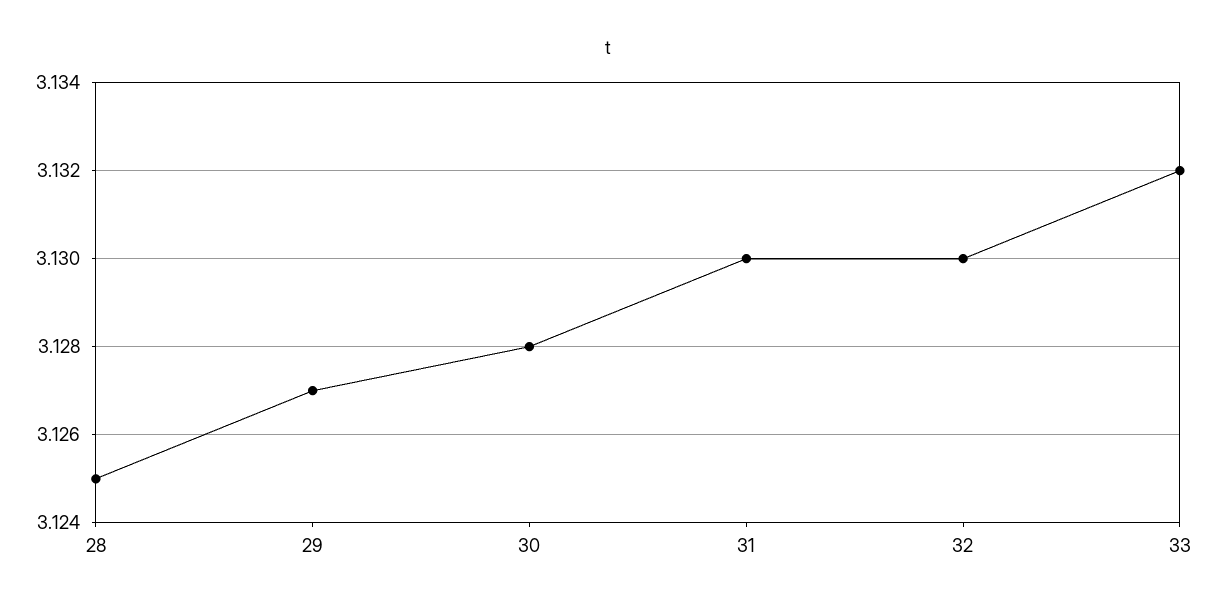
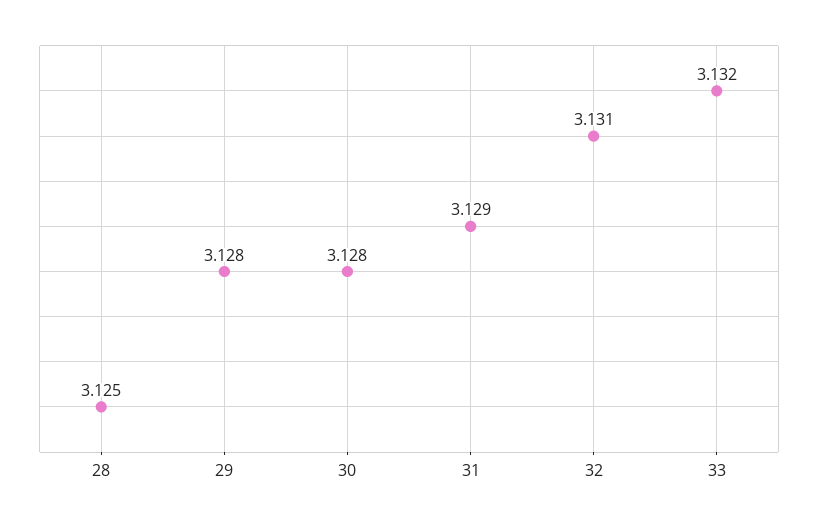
  {
    "28": 3.125,
-   "29": 3.127,
+   "29": 3.128,
    "30": 3.128,
-   "31": 3.13,
+   "31": 3.129,
-   "32": 3.13,
+   "32": 3.131,
    "33": 3.132
  }

